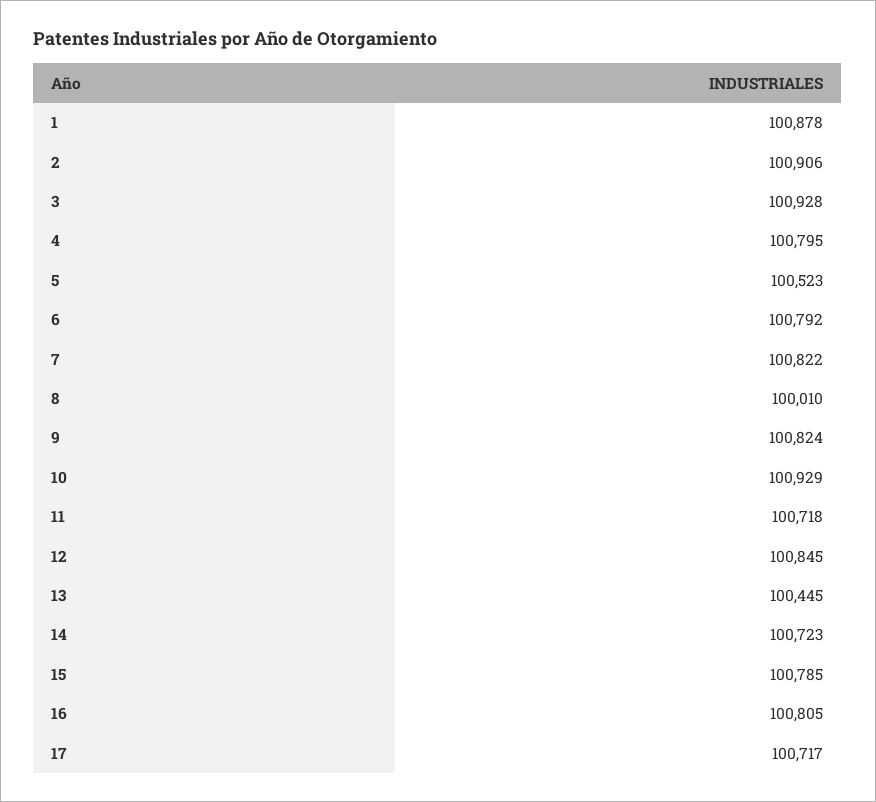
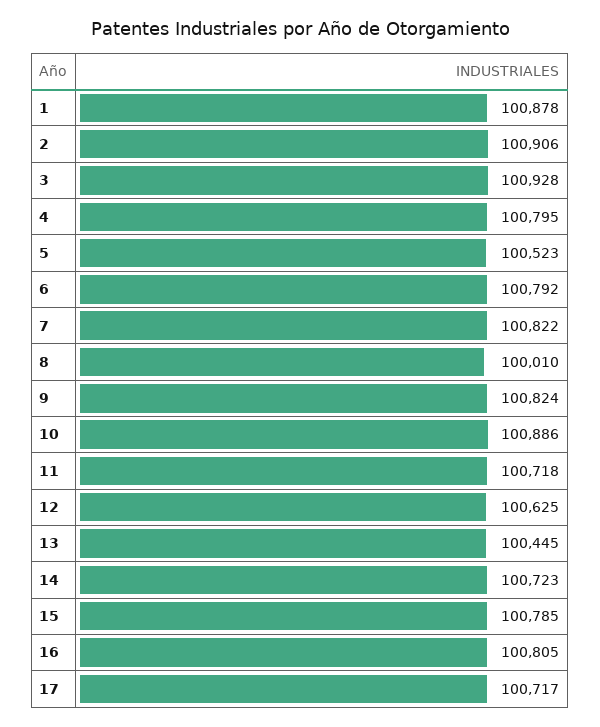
  {
    "1": 100878,
    "2": 100906,
    "3": 100928,
    "4": 100795,
    "5": 100523,
    "6": 100792,
    "7": 100822,
    "8": 100010,
    "9": 100824,
-   "10": 100929,
+   "10": 100886,
    "11": 100718,
-   "12": 100845,
+   "12": 100625,
    "13": 100445,
    "14": 100723,
    "15": 100785,
    "16": 100805,
    "17": 100717
  }

